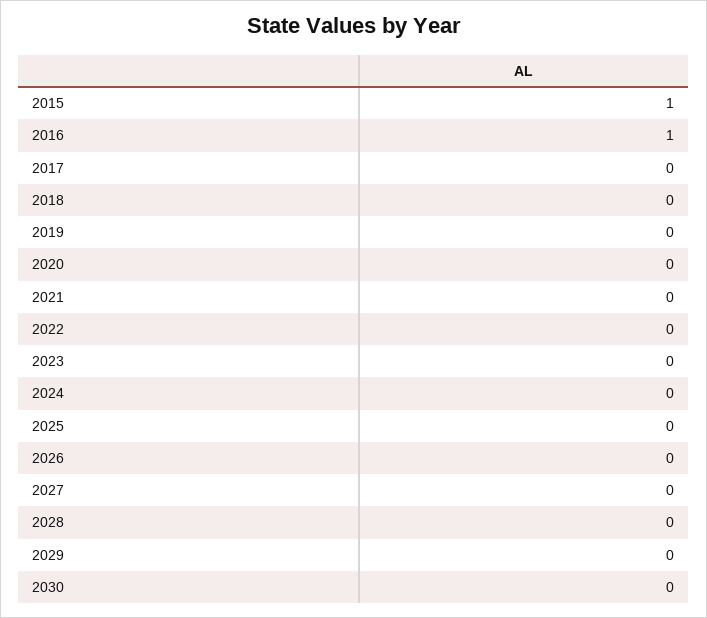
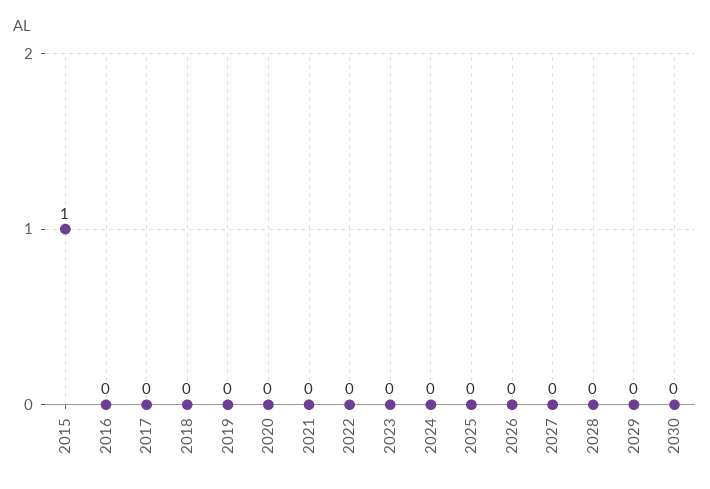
  {
    "2015": 1,
-   "2016": 1,
+   "2016": 0,
    "2017": 0,
    "2018": 0,
    "2019": 0,
    "2020": 0,
    "2021": 0,
    "2022": 0,
    "2023": 0,
    "2024": 0,
    "2025": 0,
    "2026": 0,
    "2027": 0,
    "2028": 0,
    "2029": 0,
    "2030": 0
  }

